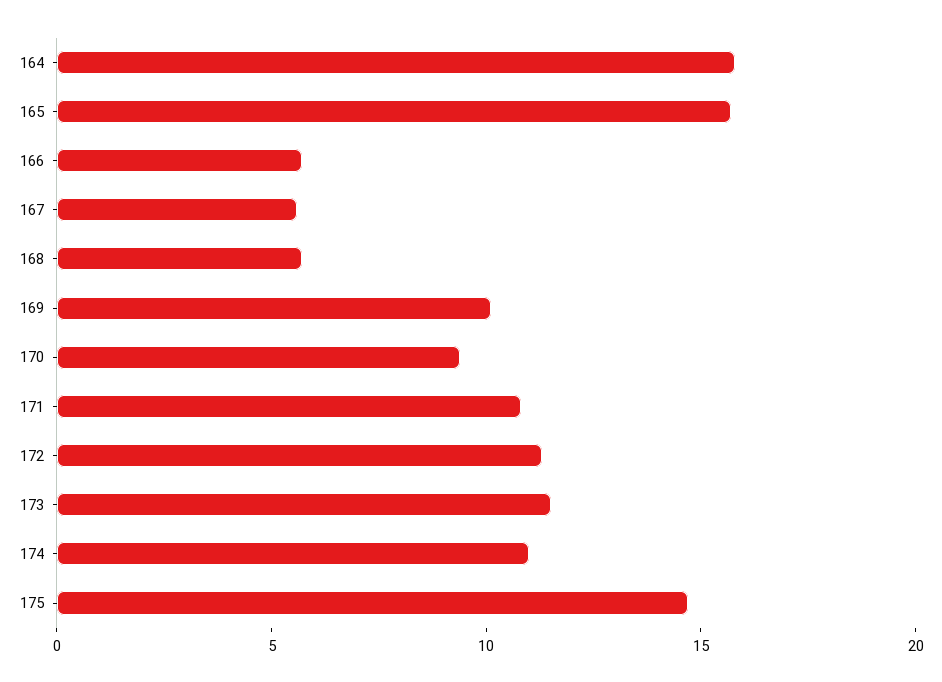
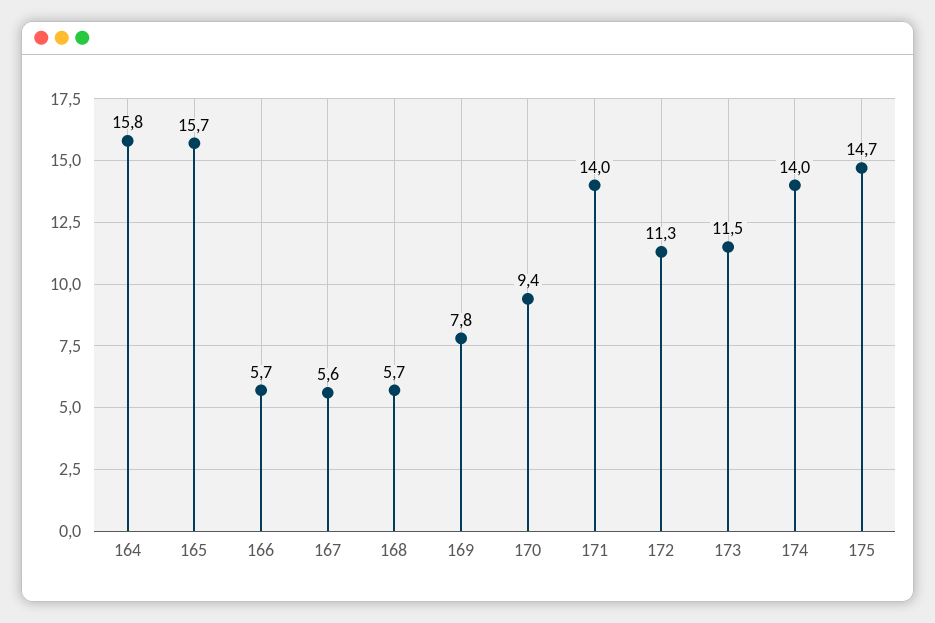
  {
    "164": 15.8,
    "165": 15.7,
    "166": 5.7,
    "167": 5.6,
    "168": 5.7,
-   "169": 10,
+   "169": 7.8,
    "170": 9.4,
-   "171": 11,
+   "171": 14,
    "172": 11.3,
    "173": 11.5,
-   "174": 11,
+   "174": 14,
    "175": 14.7
  }

